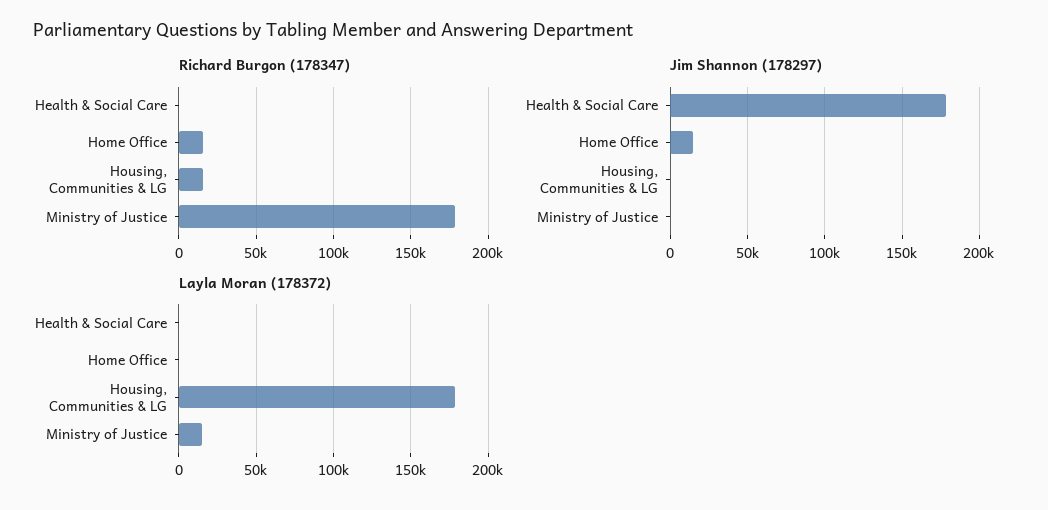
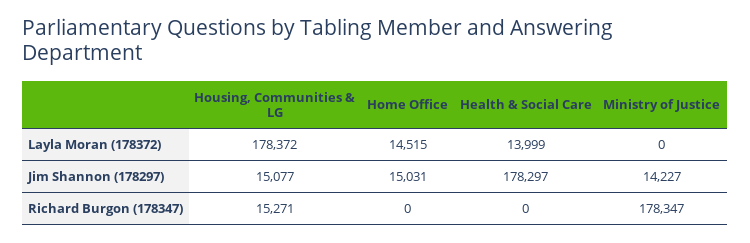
  {
    "Richard Burgon (178347)": {
      "Health & Social Care": 0,
-     "Home Office": 15000,
+     "Home Office": 0,
      "Housing, Communities & LG": 15271,
      "Ministry of Justice": 178347
    },
    "Jim Shannon (178297)": {
      "Health & Social Care": 178297,
      "Home Office": 15031,
-     "Housing, Communities & LG": 0,
+     "Housing, Communities & LG": 15077,
-     "Ministry of Justice": 0
+     "Ministry of Justice": 14227
    },
    "Layla Moran (178372)": {
-     "Health & Social Care": 0,
+     "Health & Social Care": 13999,
-     "Home Office": 0,
+     "Home Office": 14515,
      "Housing, Communities & LG": 178372,
-     "Ministry of Justice": 15000
+     "Ministry of Justice": 0
    }
  }

